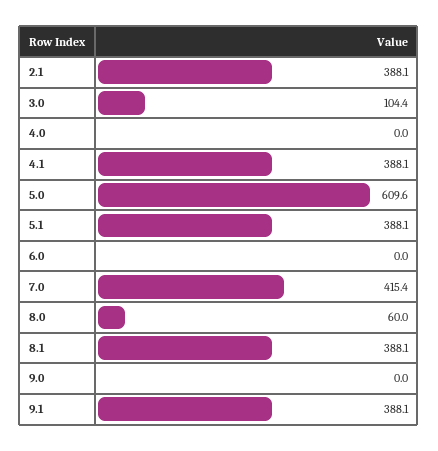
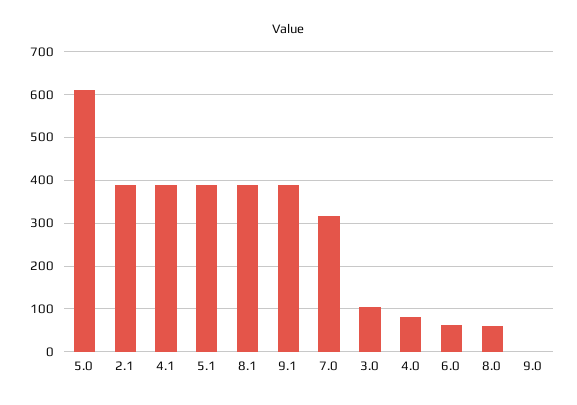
  {
    "2.1": 388.1,
    "3.0": 104.4,
-   "4.0": 0,
+   "4.0": 80,
    "4.1": 388.1,
    "5.0": 609.6,
    "5.1": 388.1,
-   "6.0": 0,
+   "6.0": 60,
-   "7.0": 415.4,
+   "7.0": 320,
    "8.0": 60,
    "8.1": 388.1,
    "9.0": 0,
    "9.1": 388.1
  }

